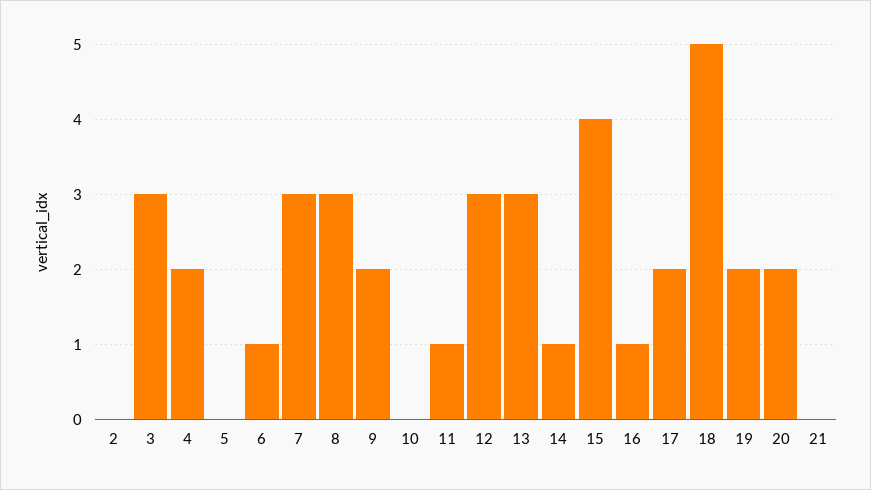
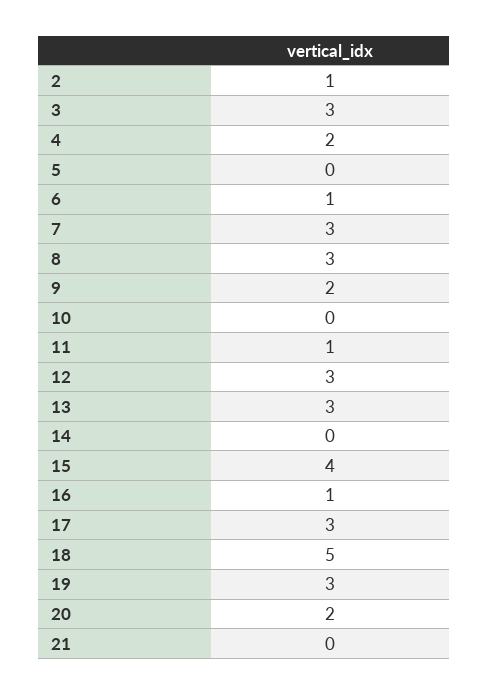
  {
-   "2": 0,
+   "2": 1,
    "3": 3,
    "4": 2,
    "5": 0,
    "6": 1,
    "7": 3,
    "8": 3,
    "9": 2,
    "10": 0,
    "11": 1,
    "12": 3,
    "13": 3,
-   "14": 1,
+   "14": 0,
    "15": 4,
    "16": 1,
-   "17": 2,
+   "17": 3,
    "18": 5,
-   "19": 2,
+   "19": 3,
    "20": 2,
    "21": 0
  }

